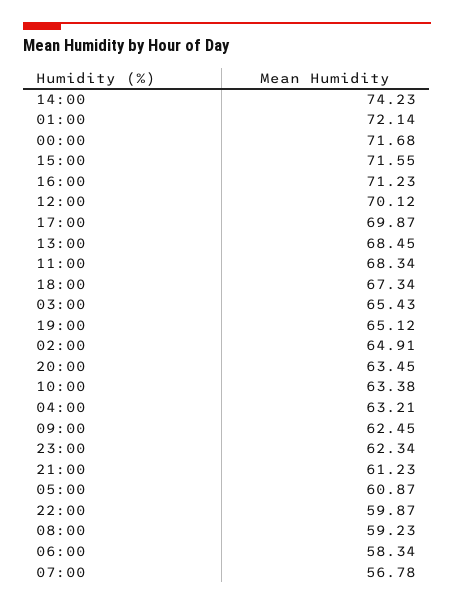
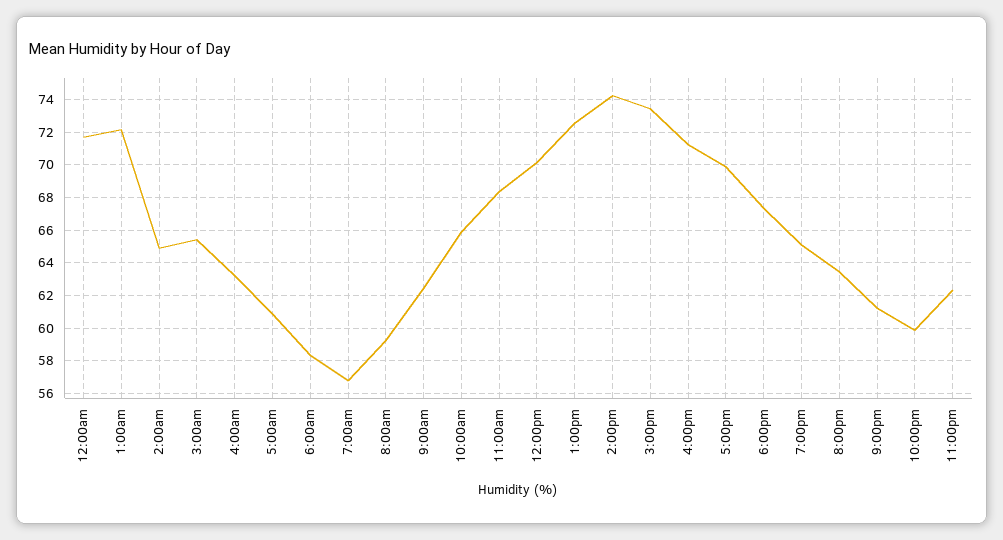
  {
    "14:00": 74.23,
    "01:00": 72.14,
    "00:00": 71.68,
-   "15:00": 71.55,
+   "15:00": 73.5,
    "16:00": 71.23,
    "12:00": 70.12,
    "17:00": 69.87,
-   "13:00": 68.45,
+   "13:00": 72.5,
    "11:00": 68.34,
    "18:00": 67.34,
    "03:00": 65.43,
    "19:00": 65.12,
    "02:00": 64.91,
    "20:00": 63.45,
-   "10:00": 63.38,
+   "10:00": 66,
    "04:00": 63.21,
    "09:00": 62.45,
    "23:00": 62.34,
    "21:00": 61.23,
    "05:00": 60.87,
    "22:00": 59.87,
    "08:00": 59.23,
    "06:00": 58.34,
    "07:00": 56.78
  }

